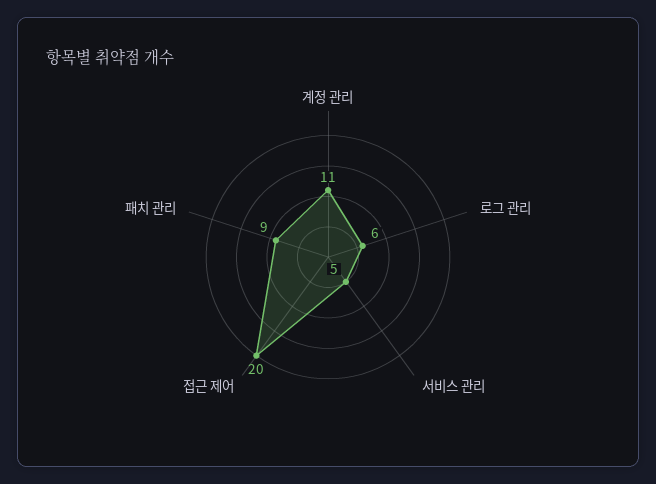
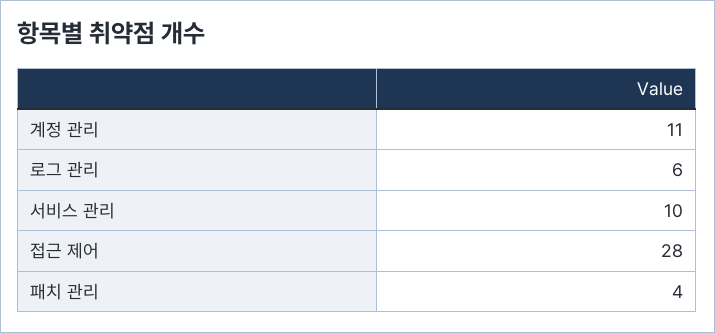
  {
    "계정 관리": 11,
    "로그 관리": 6,
-   "서비스 관리": 5,
+   "서비스 관리": 10,
-   "접근 제어": 20,
+   "접근 제어": 28,
-   "패치 관리": 9
+   "패치 관리": 4
  }

